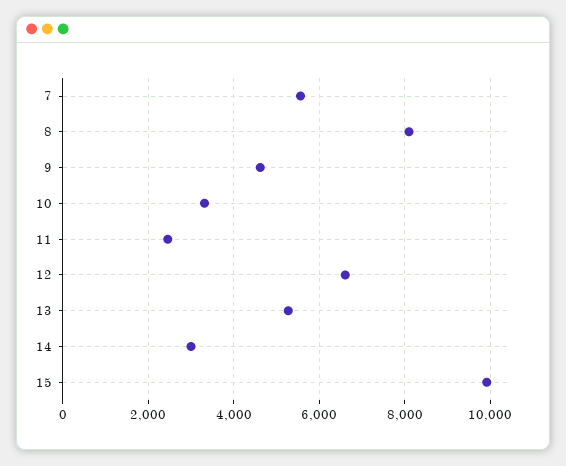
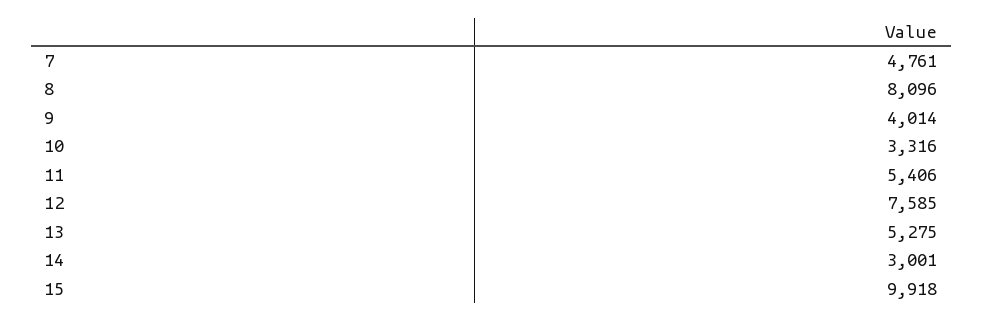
  {
-   "7": 5600,
+   "7": 4761,
    "8": 8096,
-   "9": 4600,
+   "9": 4014,
    "10": 3316,
-   "11": 2400,
+   "11": 5406,
-   "12": 6600,
+   "12": 7585,
    "13": 5275,
    "14": 3001,
    "15": 9918
  }

